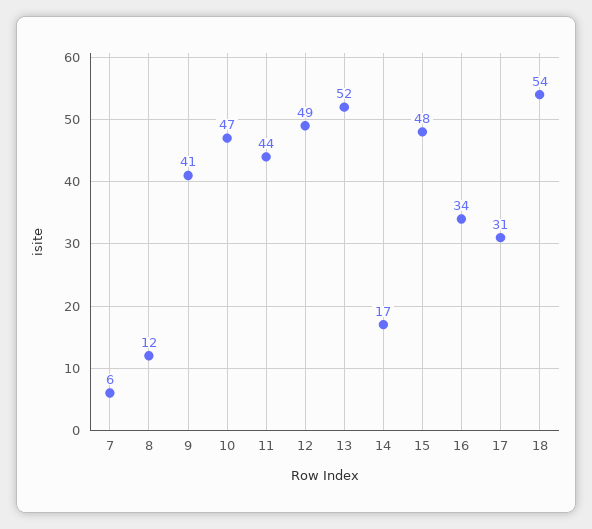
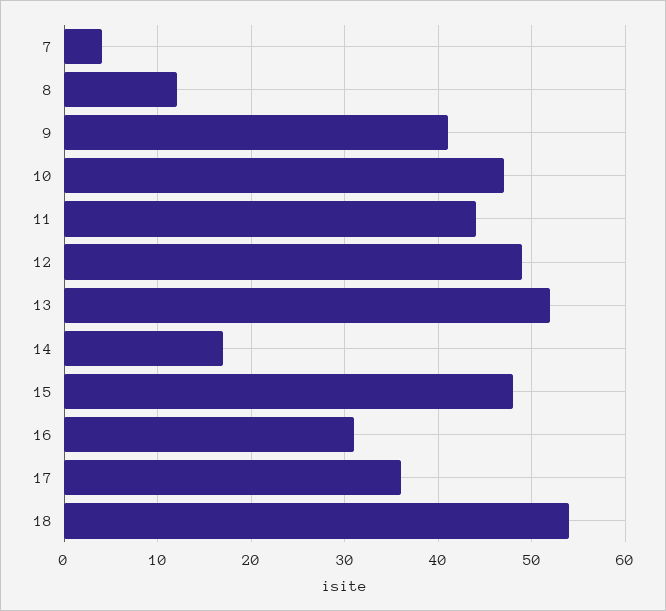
  {
-   "7": 6,
+   "7": 4,
    "8": 12,
    "9": 41,
    "10": 47,
    "11": 44,
    "12": 49,
    "13": 52,
    "14": 17,
    "15": 48,
-   "16": 34,
+   "16": 31,
-   "17": 31,
+   "17": 36,
    "18": 54
  }

